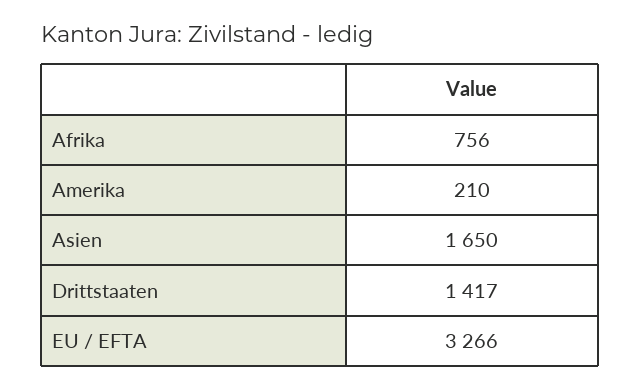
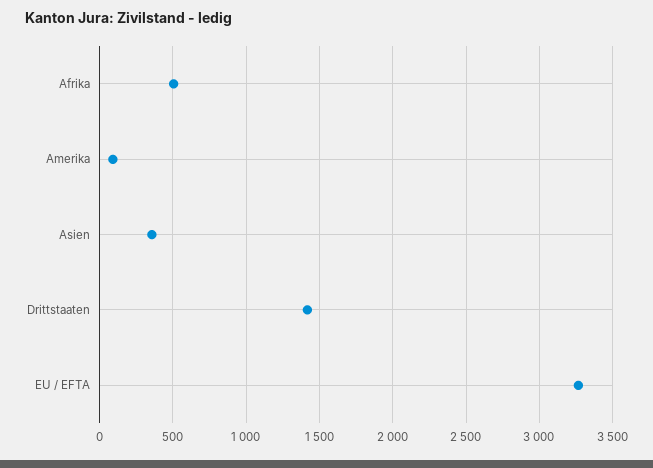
  {
-   "Afrika": 756,
+   "Afrika": 500,
-   "Amerika": 210,
+   "Amerika": 100,
-   "Asien": 1650,
+   "Asien": 350,
    "Drittstaaten": 1417,
    "EU / EFTA": 3266
  }

